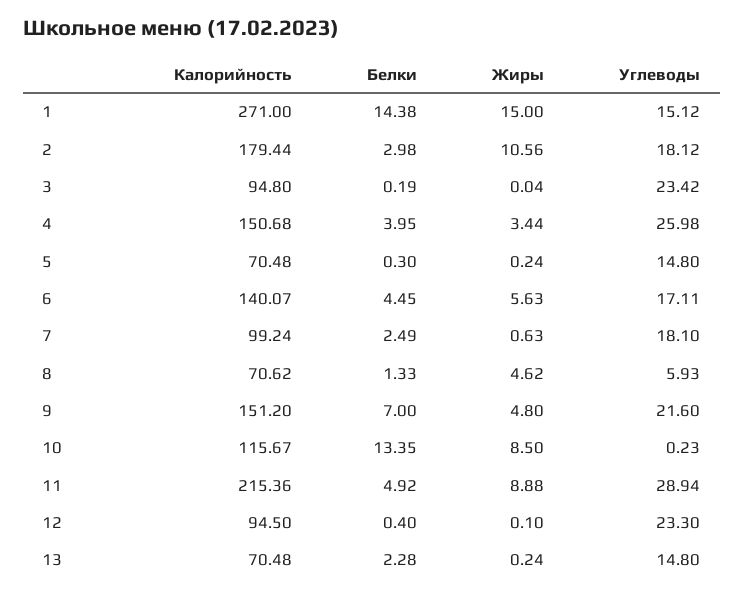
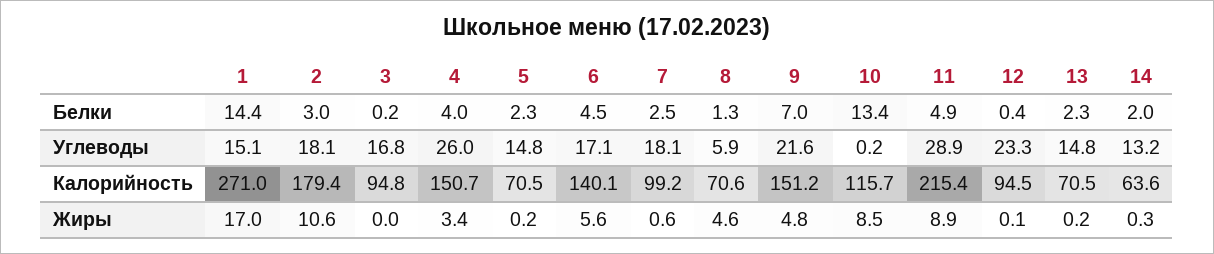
  {
    "Калорийность": {
      "1": 271,
      "2": 179.44,
      "3": 94.8,
      "4": 150.68,
      "5": 70.48,
      "6": 140.07,
      "7": 99.24,
      "8": 70.62,
      "9": 151.2,
      "10": 115.67,
      "11": 215.36,
      "12": 94.5,
-     "13": 70.48
+     "13": 70.48,
+     "14": 63.6
    },
    "Белки": {
      "1": 14.38,
      "2": 2.98,
      "3": 0.19,
      "4": 3.95,
-     "5": 0.3,
+     "5": 2.3,
      "6": 4.45,
      "7": 2.49,
      "8": 1.33,
      "9": 7,
      "10": 13.35,
      "11": 4.92,
      "12": 0.4,
-     "13": 2.28
+     "13": 2.28,
+     "14": 2
    },
    "Жиры": {
-     "1": 15,
+     "1": 17,
      "2": 10.56,
      "3": 0.04,
      "4": 3.44,
      "5": 0.24,
      "6": 5.63,
      "7": 0.63,
      "8": 4.62,
      "9": 4.8,
      "10": 8.5,
      "11": 8.88,
      "12": 0.1,
-     "13": 0.24
+     "13": 0.24,
+     "14": 0.3
    },
    "Углеводы": {
      "1": 15.12,
      "2": 18.12,
-     "3": 23.42,
+     "3": 16.8,
      "4": 25.98,
      "5": 14.8,
      "6": 17.11,
      "7": 18.1,
      "8": 5.93,
      "9": 21.6,
      "10": 0.23,
      "11": 28.94,
      "12": 23.3,
-     "13": 14.8
+     "13": 14.8,
+     "14": 13.2
    }
  }

